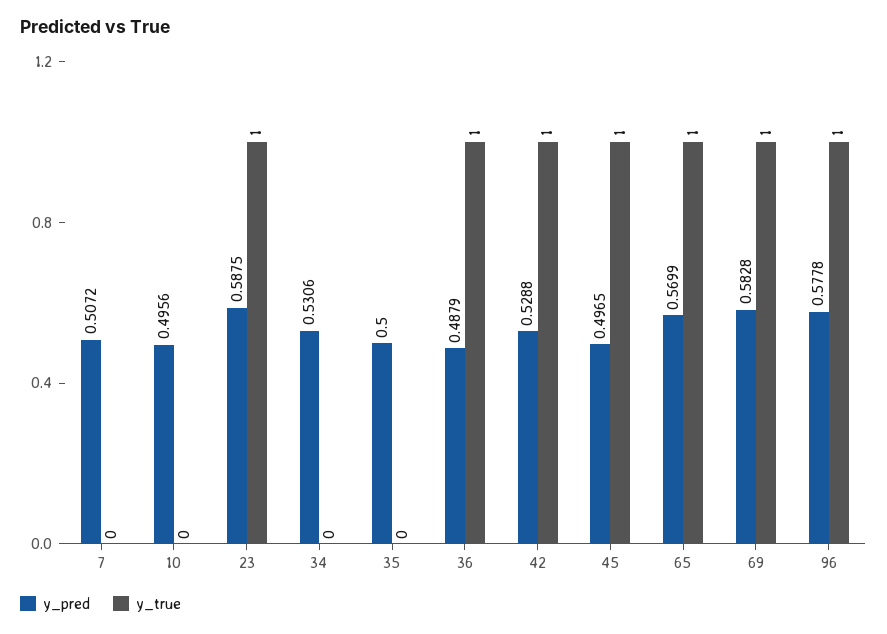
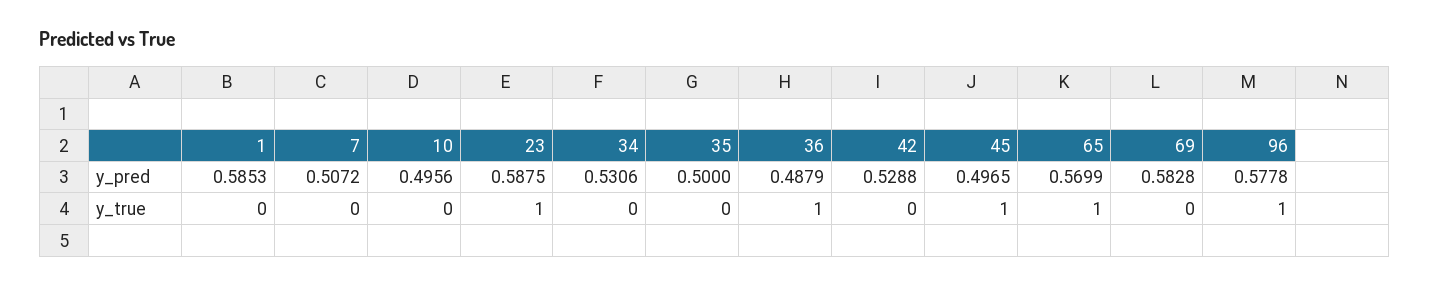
  {
    "y_pred": {
      "7": 0.5072,
      "10": 0.4956,
      "23": 0.5875,
      "34": 0.5306,
      "35": 0.5,
      "36": 0.4879,
      "42": 0.5288,
      "45": 0.4965,
      "65": 0.5699,
      "69": 0.5828,
-     "96": 0.5778
+     "96": 0.5778,
+     "1": 0.5853
    },
    "y_true": {
      "7": 0,
      "10": 0,
      "23": 1,
      "34": 0,
      "35": 0,
      "36": 1,
-     "42": 1,
+     "42": 0,
      "45": 1,
      "65": 1,
-     "69": 1,
+     "69": 0,
-     "96": 1
+     "96": 1,
+     "1": 0
    }
  }

